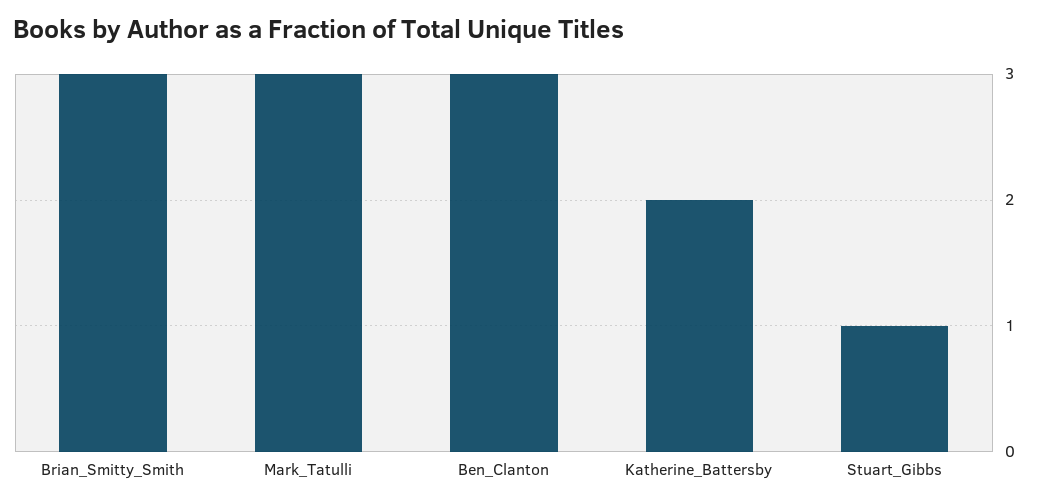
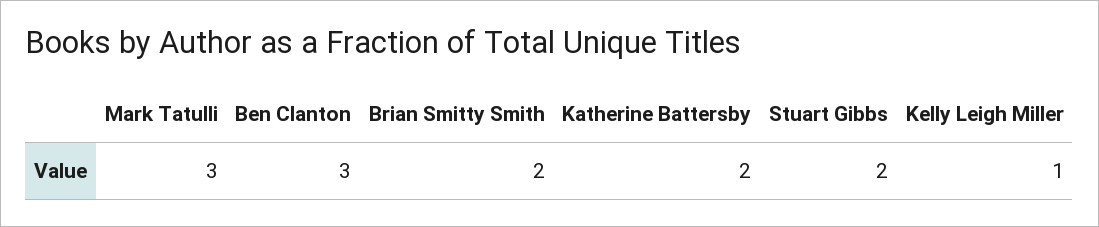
  {
-   "Brian_Smitty_Smith": 3,
+   "Brian_Smitty_Smith": 2,
    "Mark_Tatulli": 3,
    "Ben_Clanton": 3,
    "Katherine_Battersby": 2,
-   "Stuart_Gibbs": 1
+   "Stuart_Gibbs": 2,
+   "Kelly Leigh Miller": 1
  }

